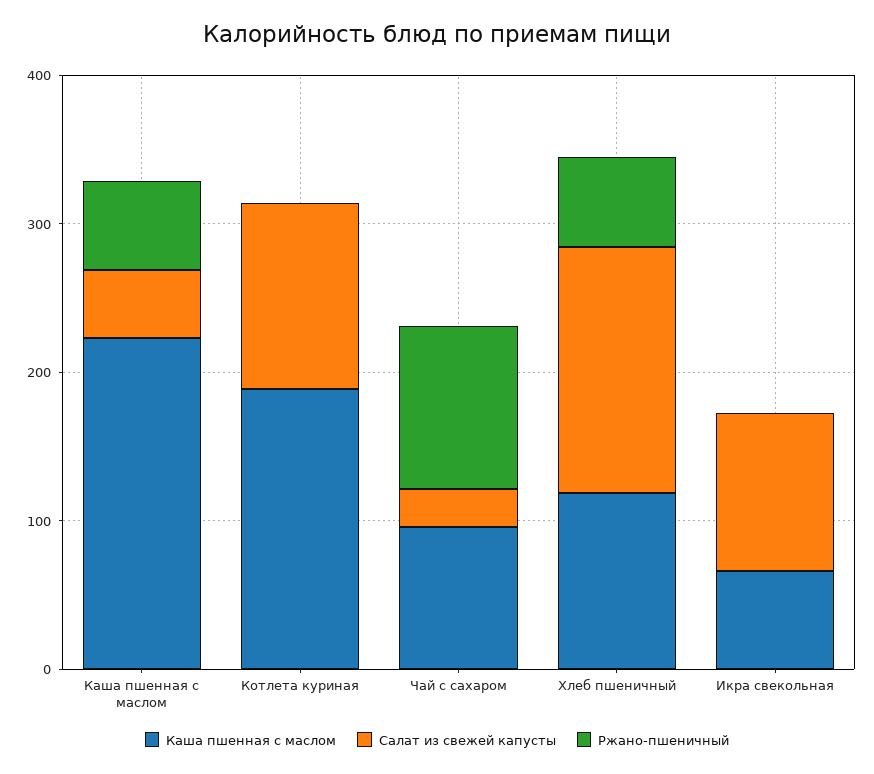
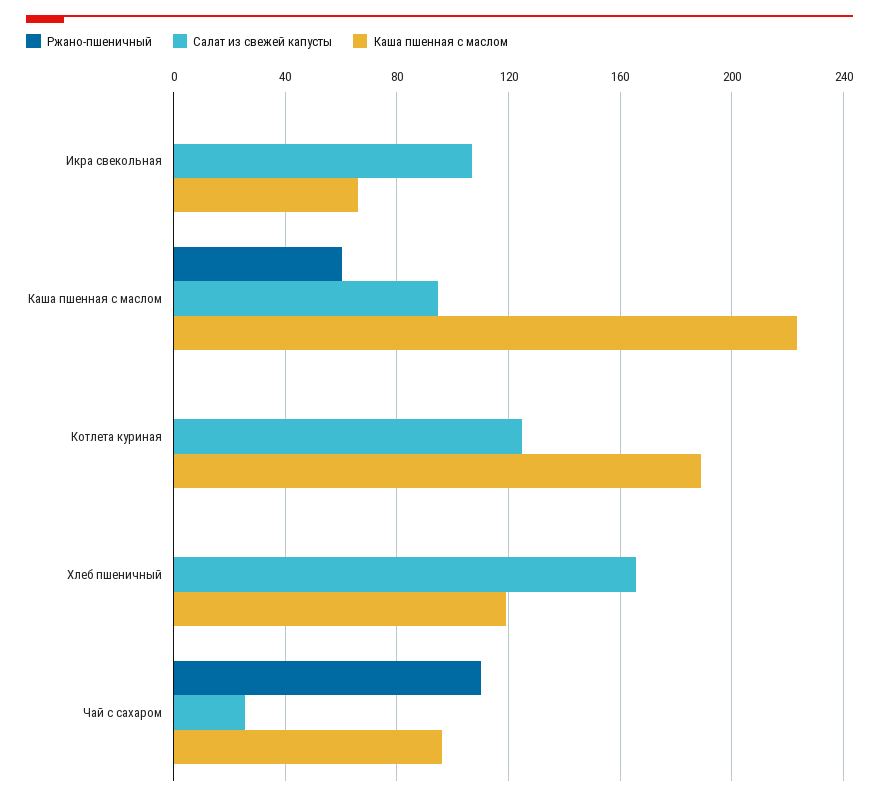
  {
    "Каша пшенная с маслом": {
      "Каша пшенная с маслом": 225,
      "Котлета куриная": 190,
      "Чай с сахаром": 95,
      "Хлеб пшеничный": 120,
      "Икра свекольная": 65
    },
    "Салат из свежей капусты": {
-     "Каша пшенная с маслом": 40,
+     "Каша пшенная с маслом": 95,
      "Котлета куриная": 125,
      "Чай с сахаром": 25,
      "Хлеб пшеничный": 165,
      "Икра свекольная": 105
    },
    "Ржано-пшеничный": {
      "Каша пшенная с маслом": 60,
      "Котлета куриная": 0,
      "Чай с сахаром": 110,
-     "Хлеб пшеничный": 60,
+     "Хлеб пшеничный": 0,
      "Икра свекольная": 0
    }
  }

